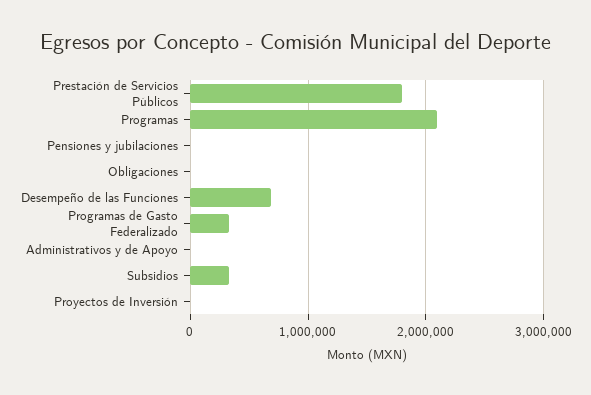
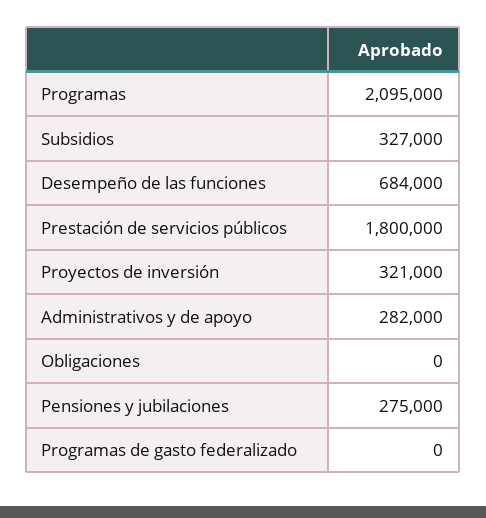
  {
    "Prestación de Servicios Públicos": 1800000,
    "Programas": 2095000,
-   "Pensiones y jubilaciones": 0,
+   "Pensiones y jubilaciones": 275000,
    "Obligaciones": 0,
    "Desempeño de las Funciones": 684000,
-   "Programas de Gasto Federalizado": 300000,
+   "Programas de Gasto Federalizado": 0,
-   "Administrativos y de Apoyo": 0,
+   "Administrativos y de Apoyo": 282000,
    "Subsidios": 327000,
-   "Proyectos de Inversión": 0
+   "Proyectos de Inversión": 321000
  }

